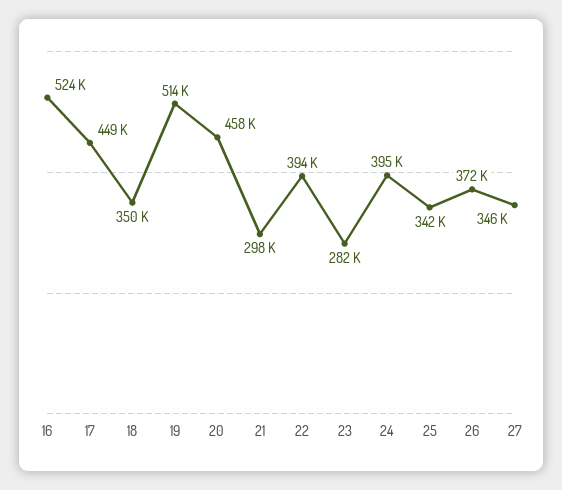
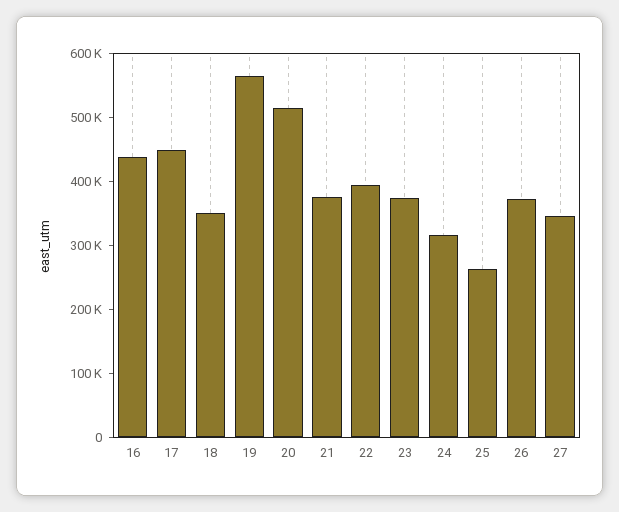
  {
-   "16": 524000,
+   "16": 440000,
    "17": 449000,
    "18": 350000,
-   "19": 514000,
+   "19": 560000,
-   "20": 458000,
+   "20": 520000,
-   "21": 298000,
+   "21": 380000,
    "22": 394000,
-   "23": 282000,
+   "23": 380000,
-   "24": 395000,
+   "24": 320000,
-   "25": 342000,
+   "25": 260000,
    "26": 372000,
    "27": 346000
  }

